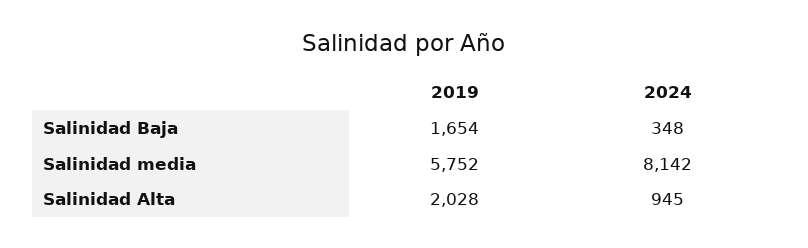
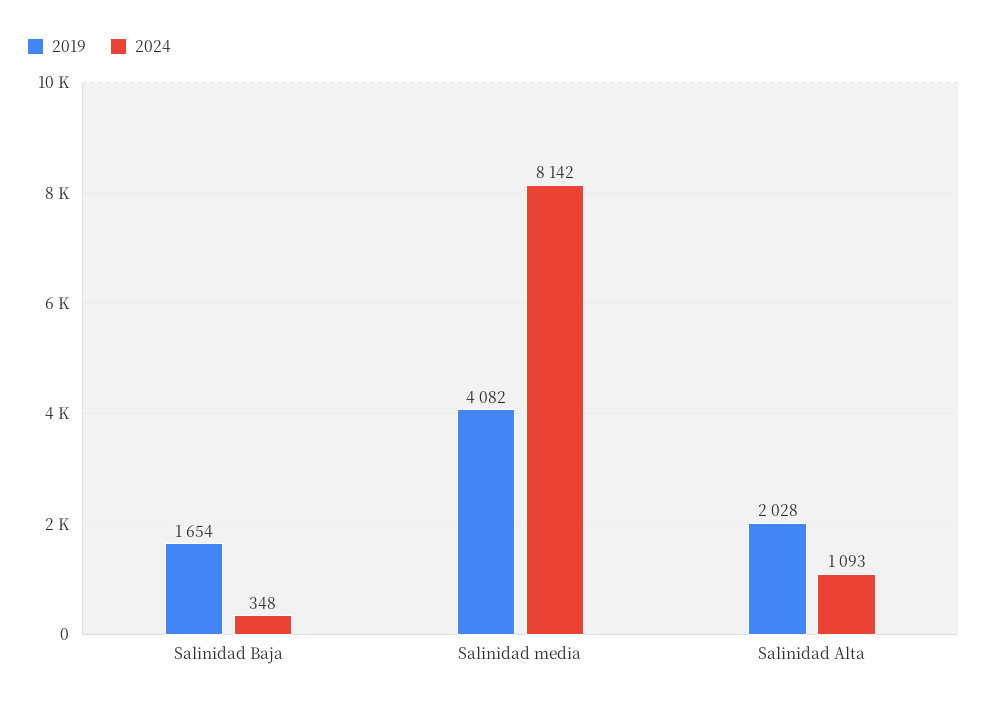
  {
    "2019": {
      "Salinidad Baja": 1654,
-     "Salinidad media": 5752,
+     "Salinidad media": 4082,
      "Salinidad Alta": 2028
    },
    "2024": {
      "Salinidad Baja": 348,
      "Salinidad media": 8142,
-     "Salinidad Alta": 945
+     "Salinidad Alta": 1093
    }
  }

